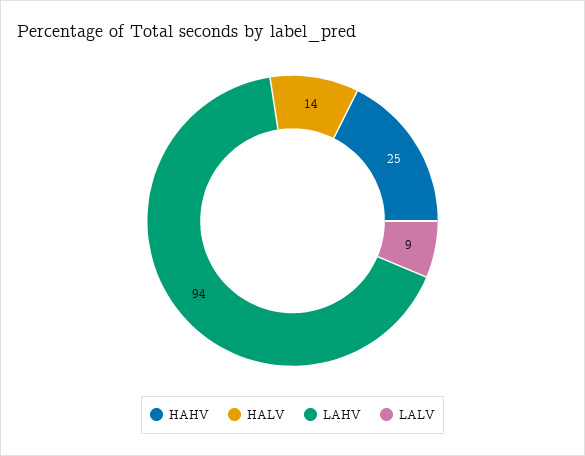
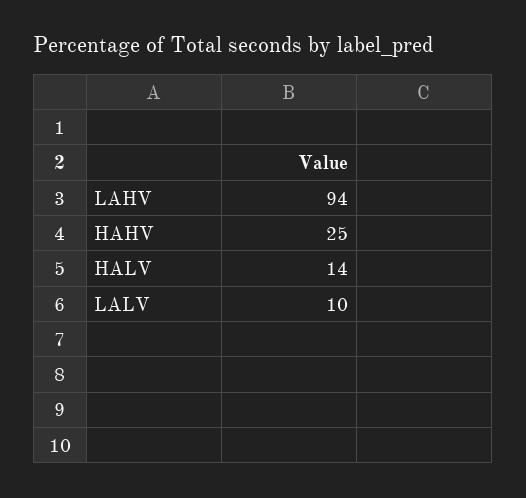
  {
    "HAHV": 25,
    "HALV": 14,
    "LAHV": 94,
-   "LALV": 9
+   "LALV": 10
  }

